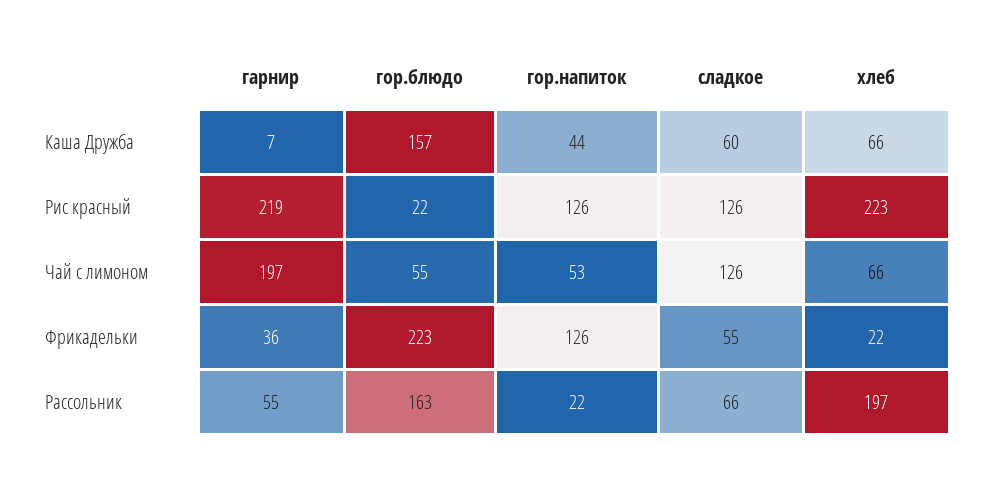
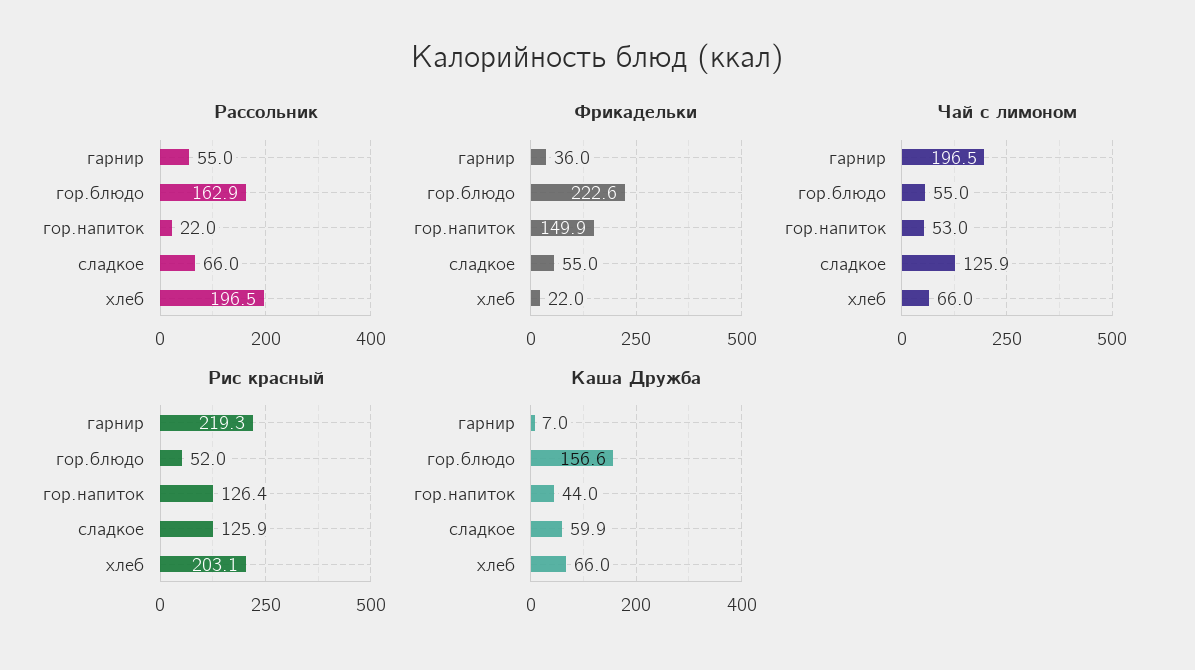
  {
    "Каша Дружба": {
      "гарнир": 7,
      "гор.блюдо": 156.6,
      "гор.напиток": 44,
      "сладкое": 59.9,
      "хлеб": 66
    },
    "Рис красный": {
      "гарнир": 219.3,
-     "гор.блюдо": 22,
+     "гор.блюдо": 52,
      "гор.напиток": 126.4,
      "сладкое": 125.9,
-     "хлеб": 223
+     "хлеб": 203.1
    },
    "Чай с лимоном": {
      "гарнир": 196.5,
      "гор.блюдо": 55,
      "гор.напиток": 53,
      "сладкое": 125.9,
      "хлеб": 66
    },
    "Фрикадельки": {
      "гарнир": 36,
      "гор.блюдо": 222.6,
-     "гор.напиток": 126,
+     "гор.напиток": 149.9,
      "сладкое": 55,
      "хлеб": 22
    },
    "Рассольник": {
      "гарнир": 55,
      "гор.блюдо": 162.9,
      "гор.напиток": 22,
      "сладкое": 66,
      "хлеб": 196.5
    }
  }

